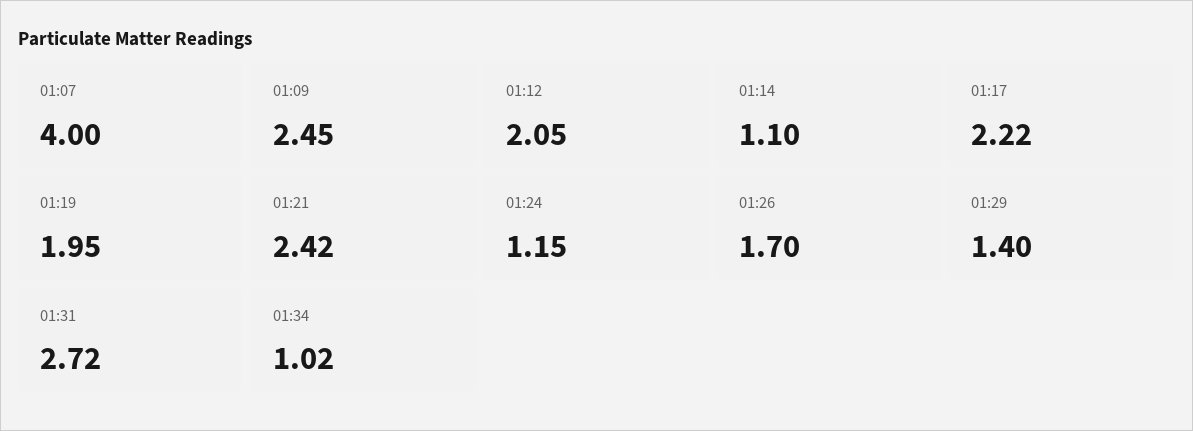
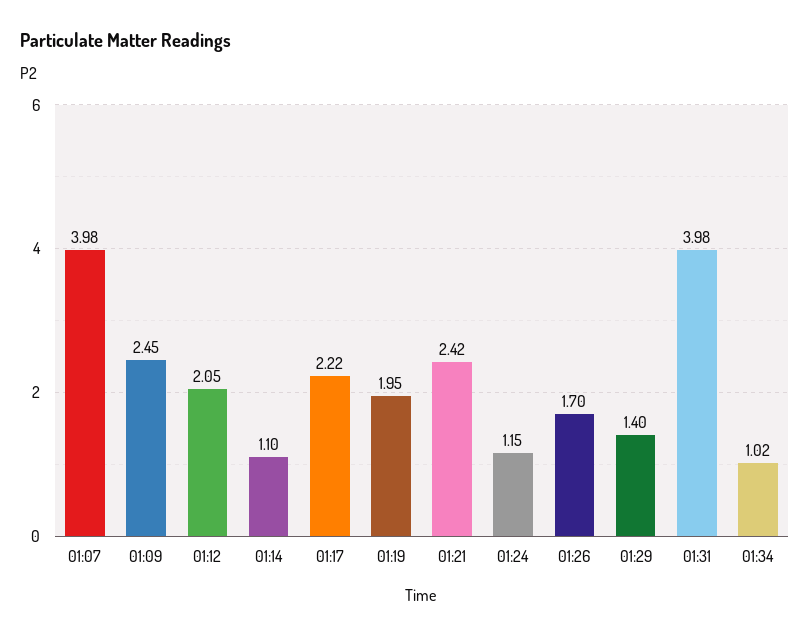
  {
-   "01:07": 4,
+   "01:07": 3.98,
    "01:09": 2.45,
    "01:12": 2.05,
    "01:14": 1.1,
    "01:17": 2.22,
    "01:19": 1.95,
    "01:21": 2.42,
    "01:24": 1.15,
    "01:26": 1.7,
    "01:29": 1.4,
-   "01:31": 2.72,
+   "01:31": 3.98,
    "01:34": 1.02
  }

